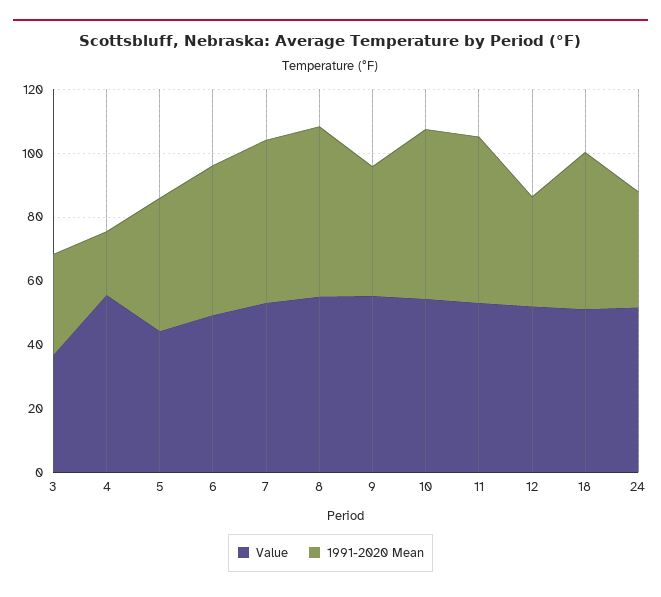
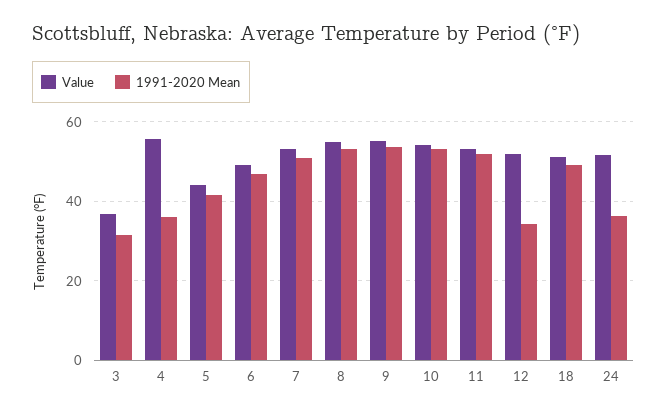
  {
    "Value": {
      "3": 36,
      "4": 56,
      "5": 44,
      "6": 50,
      "7": 54,
      "8": 56,
      "9": 56,
      "10": 54,
      "11": 54,
      "12": 52,
      "18": 52,
      "24": 52
    },
    "1991-2020 Mean": {
      "3": 32,
-     "4": 20,
+     "4": 36,
      "5": 42,
      "6": 46,
      "7": 52,
      "8": 54,
-     "9": 40,
+     "9": 54,
      "10": 54,
      "11": 52,
      "12": 34,
      "18": 50,
      "24": 36
    }
  }

